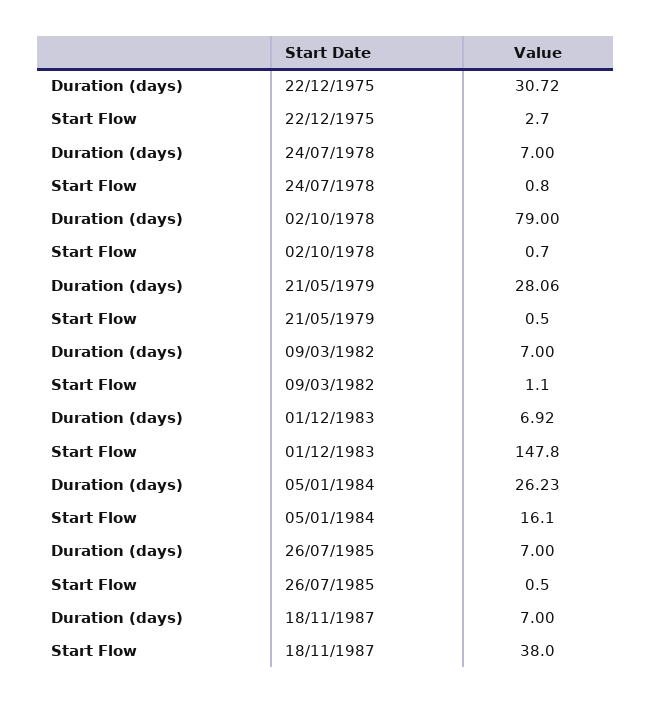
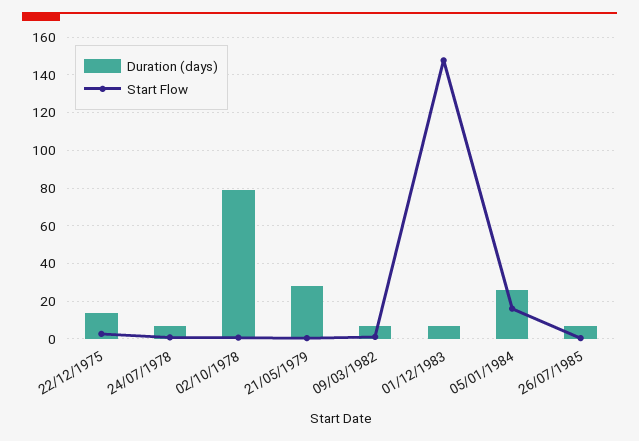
  {
    "Duration (days)": {
-     "22/12/1975": 30.72,
+     "22/12/1975": 15,
      "24/07/1978": 7,
      "02/10/1978": 79,
      "21/05/1979": 28.06,
      "09/03/1982": 7,
      "01/12/1983": 6.92,
      "05/01/1984": 26.23,
-     "26/07/1985": 7,
+     "26/07/1985": 7
-     "18/11/1987": 7
    },
    "Start Flow": {
      "22/12/1975": 2.7,
      "24/07/1978": 0.8,
      "02/10/1978": 0.7,
      "21/05/1979": 0.5,
      "09/03/1982": 1.1,
      "01/12/1983": 147.8,
      "05/01/1984": 16.1,
-     "26/07/1985": 0.5,
+     "26/07/1985": 0.5
-     "18/11/1987": 38
    }
  }

